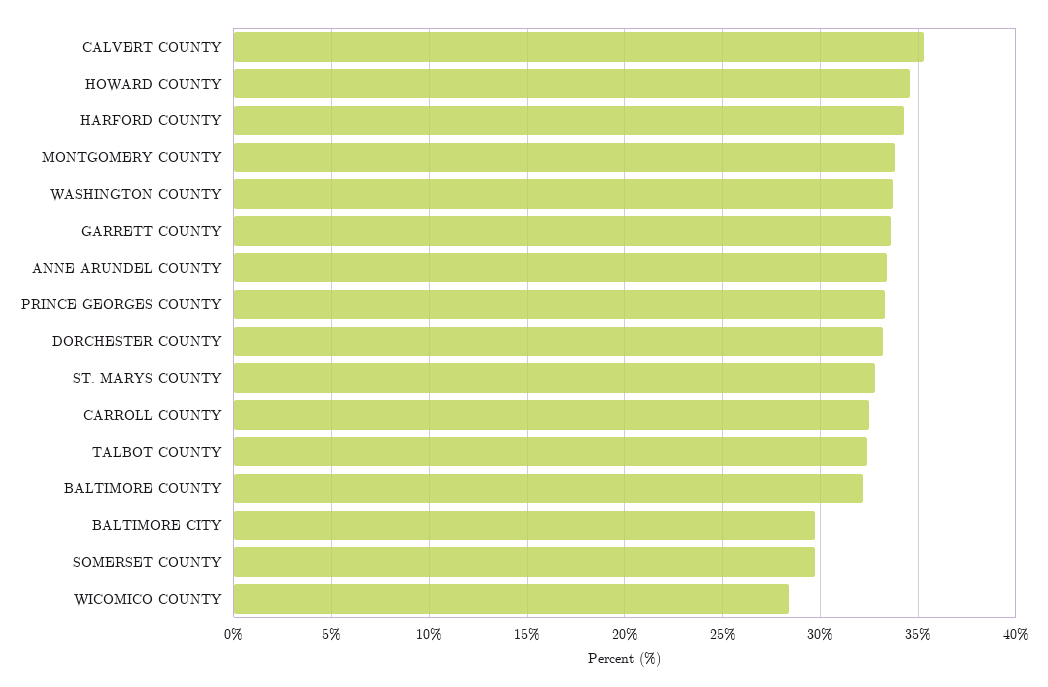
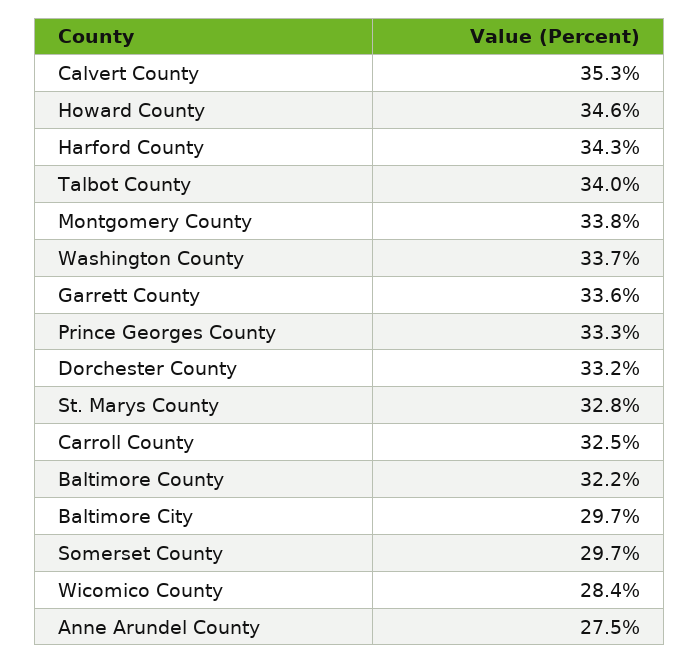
  {
    "CALVERT COUNTY": 35.3,
    "HOWARD COUNTY": 34.6,
    "HARFORD COUNTY": 34.3,
    "MONTGOMERY COUNTY": 33.8,
    "WASHINGTON COUNTY": 33.7,
    "GARRETT COUNTY": 33.6,
-   "ANNE ARUNDEL COUNTY": 33.5,
+   "ANNE ARUNDEL COUNTY": 27.5,
    "PRINCE GEORGES COUNTY": 33.3,
    "DORCHESTER COUNTY": 33.2,
    "ST. MARYS COUNTY": 32.8,
    "CARROLL COUNTY": 32.5,
-   "TALBOT COUNTY": 32.5,
+   "TALBOT COUNTY": 34,
    "BALTIMORE COUNTY": 32.2,
    "BALTIMORE CITY": 29.7,
    "SOMERSET COUNTY": 29.7,
    "WICOMICO COUNTY": 28.4
  }

